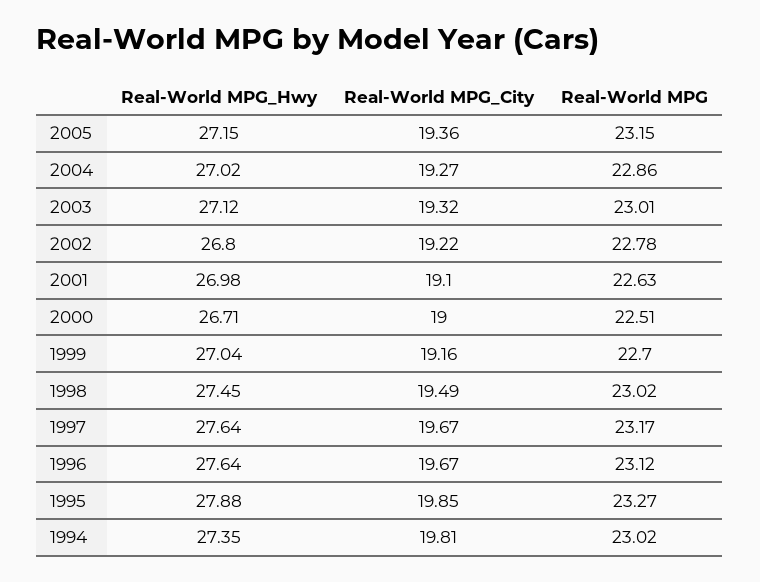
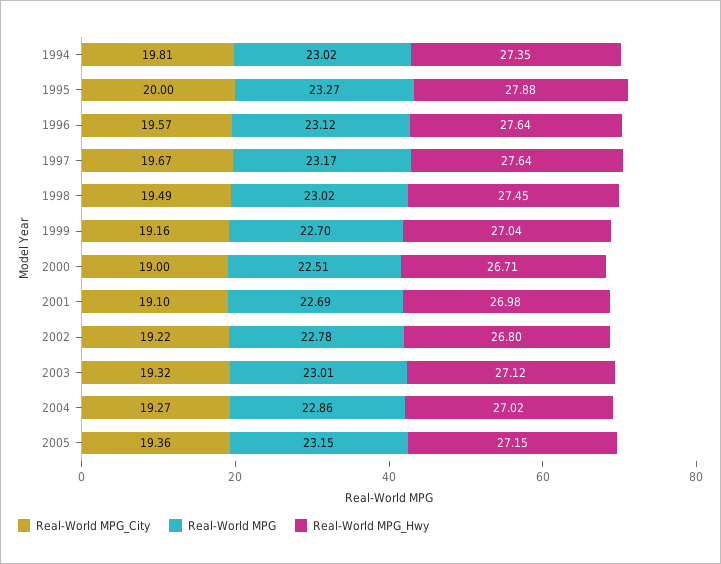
  {
    "Real-World MPG_Hwy": {
      "2005": 27.15,
      "2004": 27.02,
      "2003": 27.12,
      "2002": 26.8,
      "2001": 26.98,
      "2000": 26.71,
      "1999": 27.04,
      "1998": 27.45,
      "1997": 27.64,
      "1996": 27.64,
      "1995": 27.88,
      "1994": 27.35
    },
    "Real-World MPG_City": {
      "2005": 19.36,
      "2004": 19.27,
      "2003": 19.32,
      "2002": 19.22,
      "2001": 19.1,
      "2000": 19,
      "1999": 19.16,
      "1998": 19.49,
      "1997": 19.67,
-     "1996": 19.67,
+     "1996": 19.57,
-     "1995": 19.85,
+     "1995": 20,
      "1994": 19.81
    },
    "Real-World MPG": {
      "2005": 23.15,
      "2004": 22.86,
      "2003": 23.01,
      "2002": 22.78,
-     "2001": 22.63,
+     "2001": 22.69,
      "2000": 22.51,
      "1999": 22.7,
      "1998": 23.02,
      "1997": 23.17,
      "1996": 23.12,
      "1995": 23.27,
      "1994": 23.02
    }
  }

